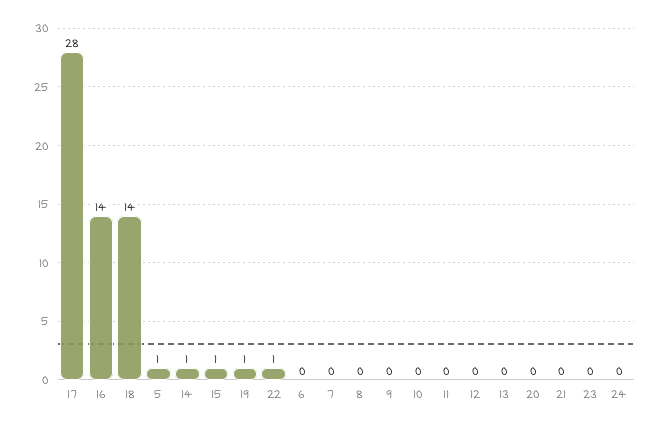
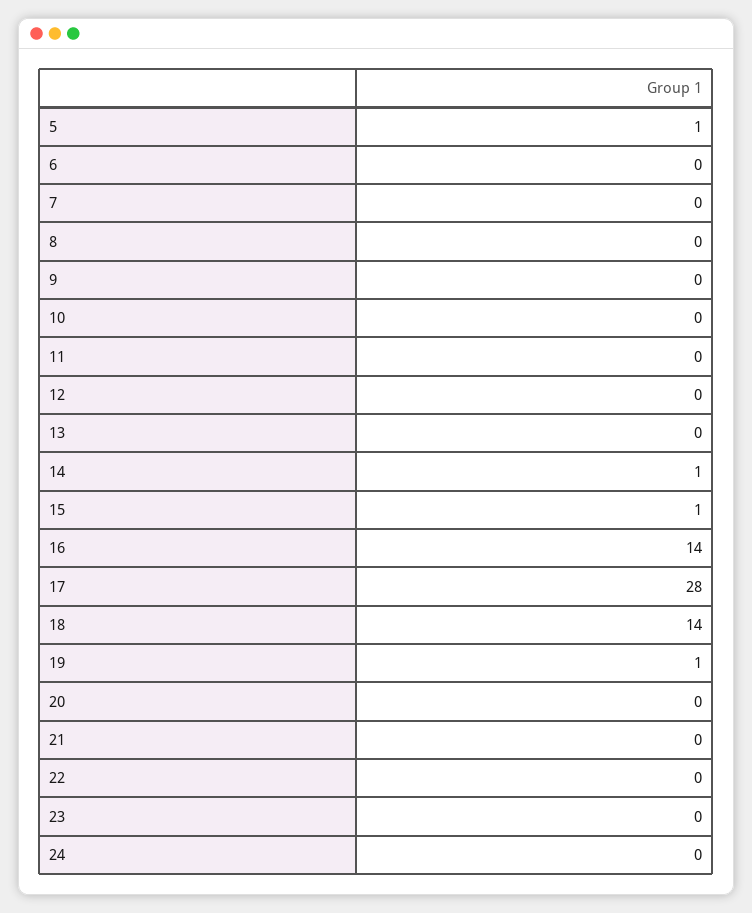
  {
    "17": 28,
    "16": 14,
    "18": 14,
    "5": 1,
    "14": 1,
    "15": 1,
    "19": 1,
-   "22": 1,
+   "22": 0,
    "6": 0,
    "7": 0,
    "8": 0,
    "9": 0,
    "10": 0,
    "11": 0,
    "12": 0,
    "13": 0,
    "20": 0,
    "21": 0,
    "23": 0,
    "24": 0
  }

